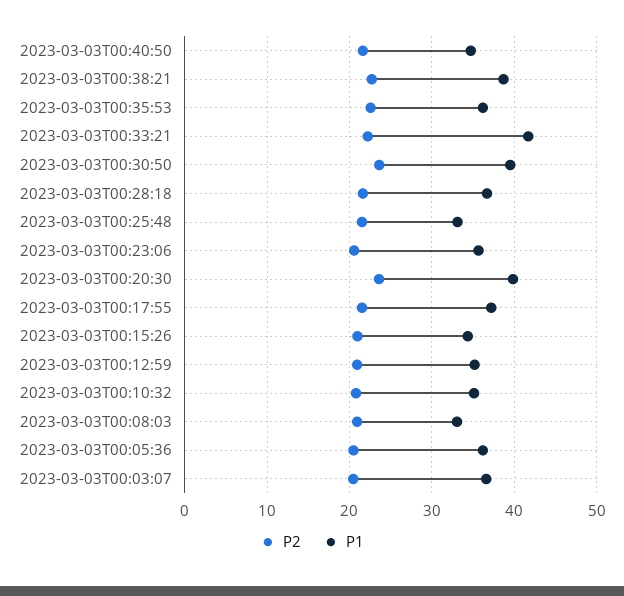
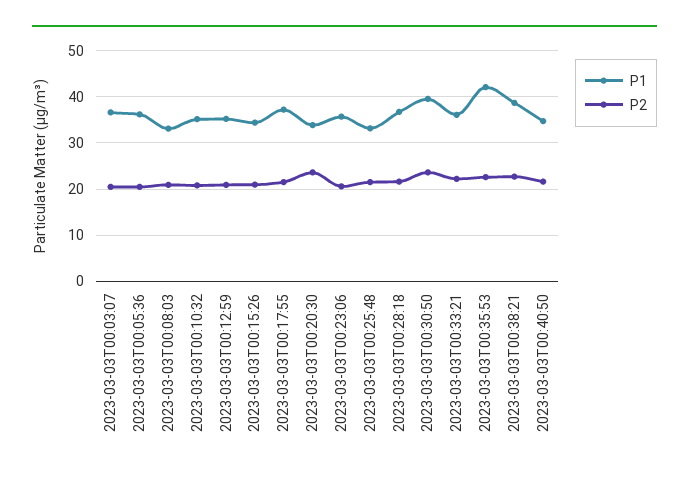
  {
    "P2": {
      "2023-03-03T00:40:50": 22,
      "2023-03-03T00:38:21": 23,
      "2023-03-03T00:35:53": 23,
      "2023-03-03T00:33:21": 22,
      "2023-03-03T00:30:50": 24,
      "2023-03-03T00:28:18": 22,
      "2023-03-03T00:25:48": 22,
      "2023-03-03T00:23:06": 21,
      "2023-03-03T00:20:30": 24,
      "2023-03-03T00:17:55": 22,
      "2023-03-03T00:15:26": 21,
      "2023-03-03T00:12:59": 21,
      "2023-03-03T00:10:32": 21,
      "2023-03-03T00:08:03": 21,
      "2023-03-03T00:05:36": 21,
      "2023-03-03T00:03:07": 20
    },
    "P1": {
      "2023-03-03T00:40:50": 35,
      "2023-03-03T00:38:21": 39,
-     "2023-03-03T00:35:53": 36,
+     "2023-03-03T00:35:53": 42,
-     "2023-03-03T00:33:21": 42,
+     "2023-03-03T00:33:21": 36,
      "2023-03-03T00:30:50": 40,
      "2023-03-03T00:28:18": 37,
      "2023-03-03T00:25:48": 33,
      "2023-03-03T00:23:06": 36,
-     "2023-03-03T00:20:30": 40,
+     "2023-03-03T00:20:30": 34,
      "2023-03-03T00:17:55": 37,
      "2023-03-03T00:15:26": 34,
      "2023-03-03T00:12:59": 35,
      "2023-03-03T00:10:32": 35,
      "2023-03-03T00:08:03": 33,
      "2023-03-03T00:05:36": 36,
      "2023-03-03T00:03:07": 37
    }
  }

